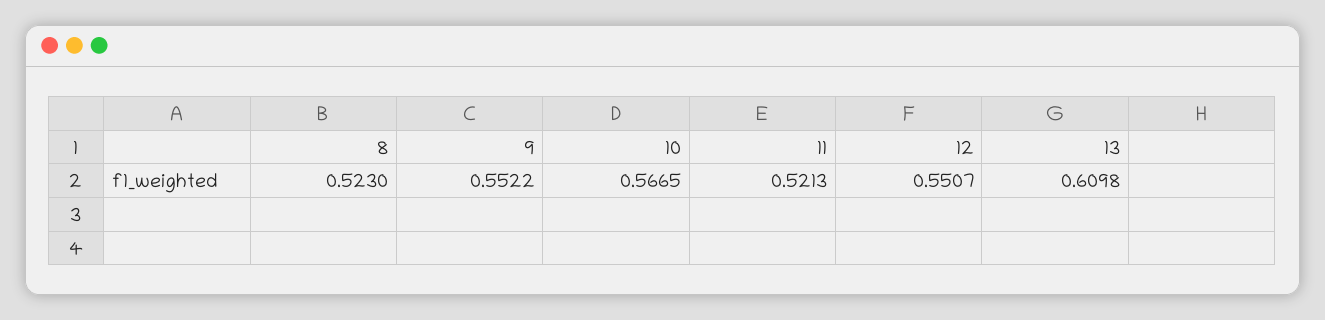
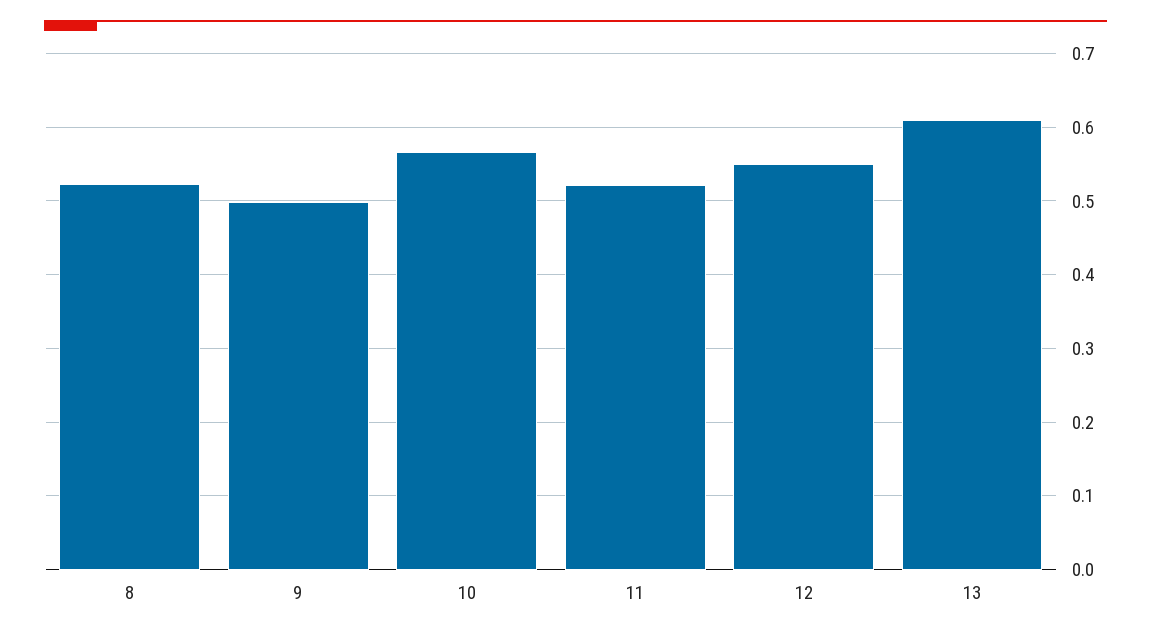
  {
    "8": 0.523,
-   "9": 0.5522,
+   "9": 0.5,
    "10": 0.5665,
    "11": 0.5213,
    "12": 0.5507,
    "13": 0.6098
  }

